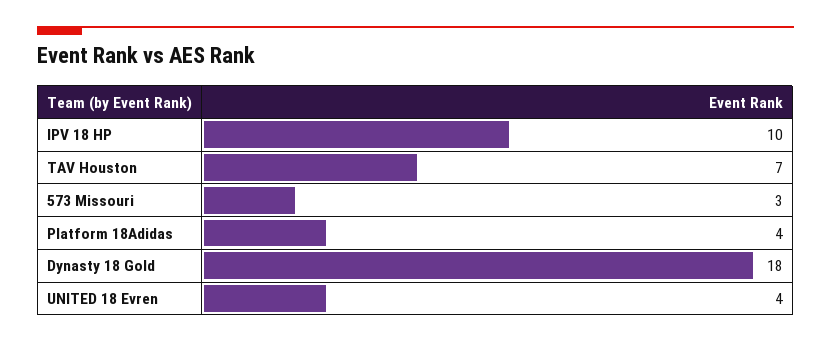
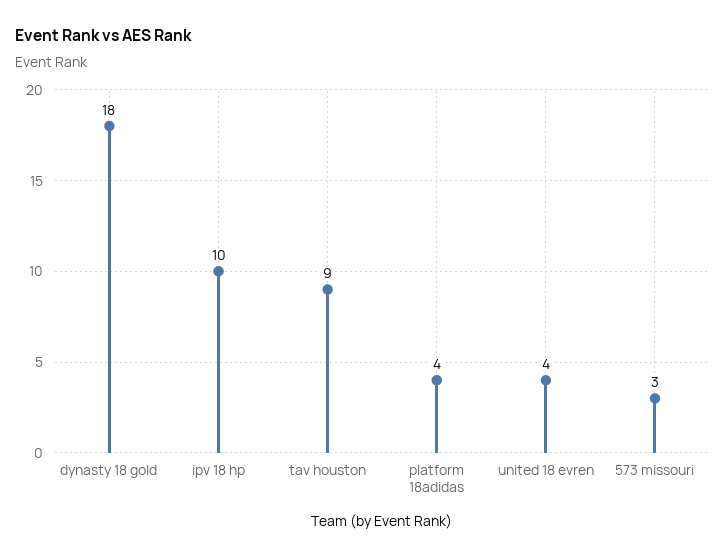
  {
    "IPV 18 HP": 10,
-   "TAV Houston": 7,
+   "TAV Houston": 9,
    "573 Missouri": 3,
    "Platform 18Adidas": 4,
    "Dynasty 18 Gold": 18,
    "UNITED 18 Evren": 4
  }

